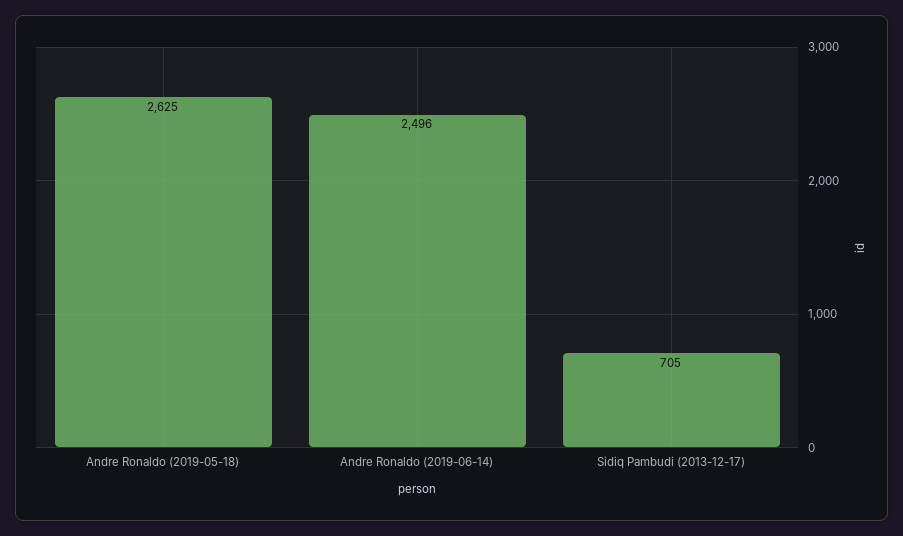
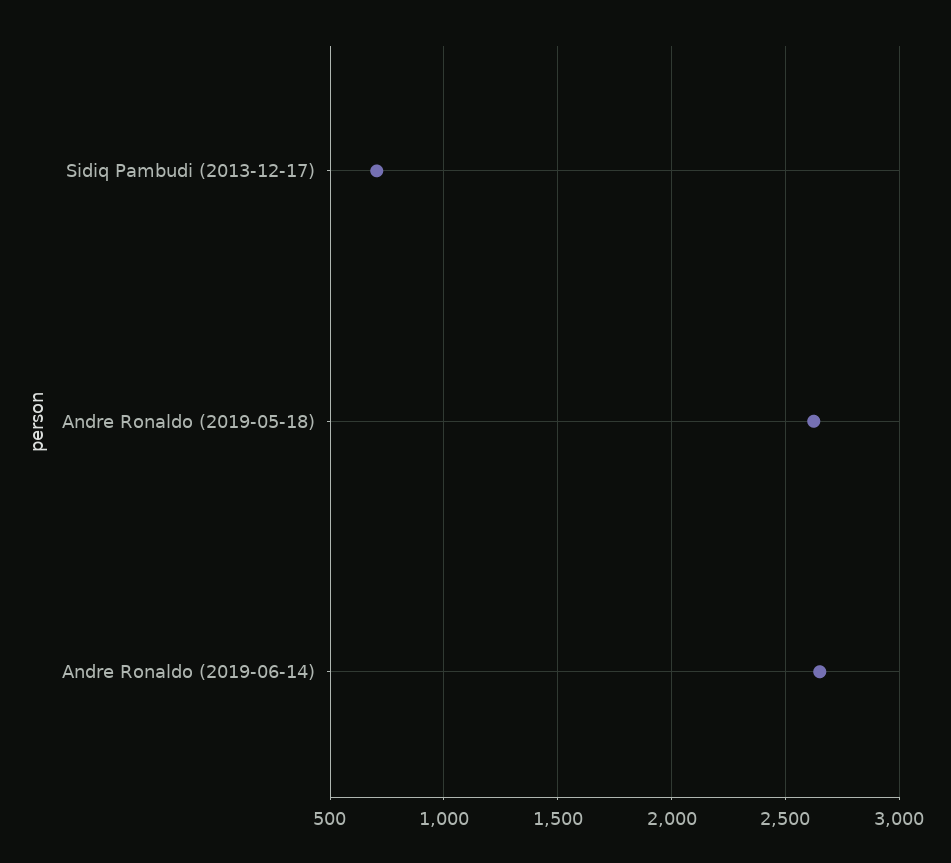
  {
    "Andre Ronaldo (2019-05-18)": 2625,
-   "Andre Ronaldo (2019-06-14)": 2496,
+   "Andre Ronaldo (2019-06-14)": 2650,
    "Sidiq Pambudi (2013-12-17)": 705
  }

